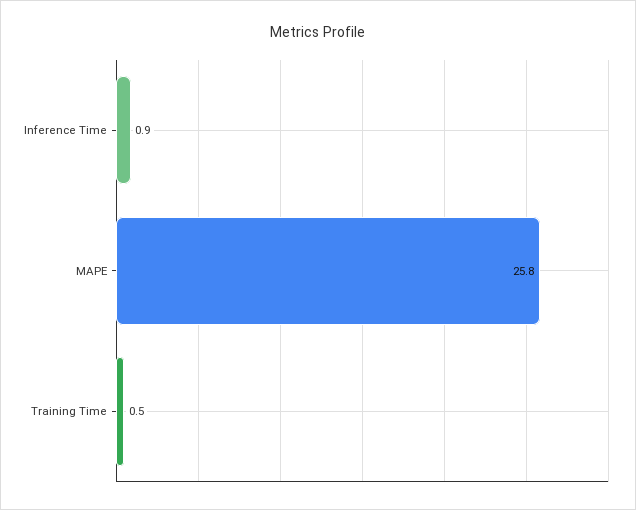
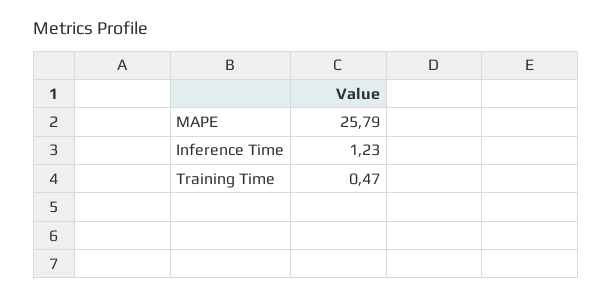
  {
-   "Inference Time": 0.9,
+   "Inference Time": 1.23,
    "MAPE": 25.79,
    "Training Time": 0.47
  }

